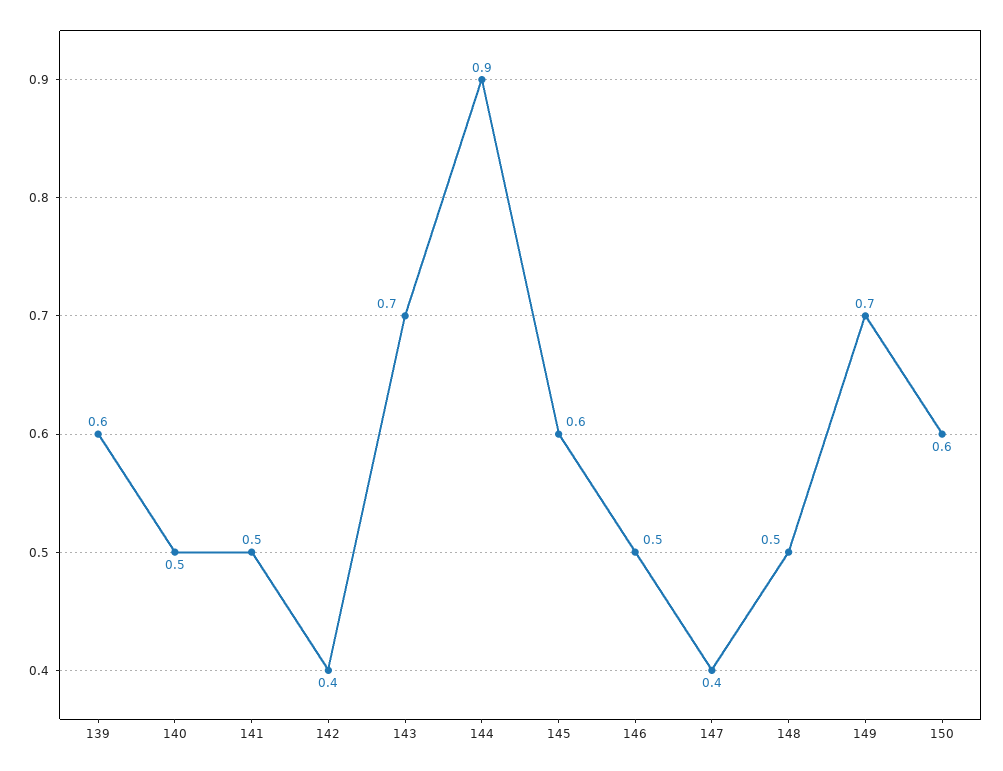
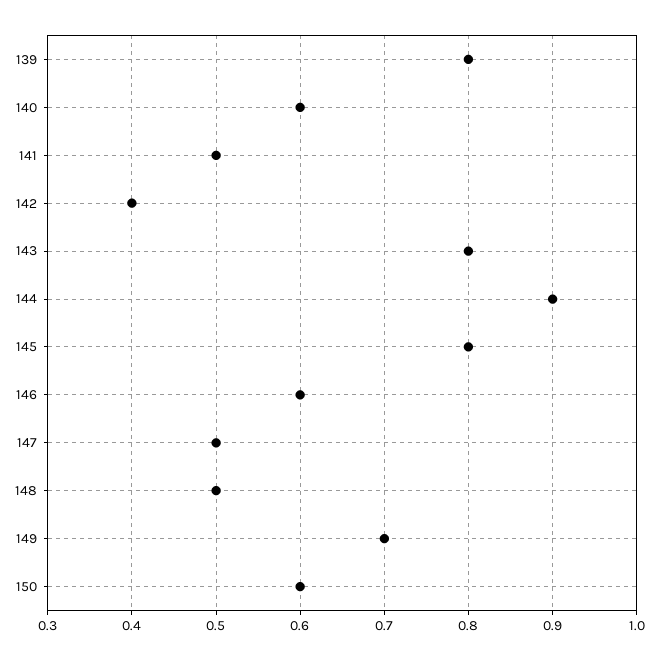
  {
-   "139": 0.6,
+   "139": 0.8,
-   "140": 0.5,
+   "140": 0.6,
    "141": 0.5,
    "142": 0.4,
-   "143": 0.7,
+   "143": 0.8,
    "144": 0.9,
-   "145": 0.6,
+   "145": 0.8,
-   "146": 0.5,
+   "146": 0.6,
-   "147": 0.4,
+   "147": 0.5,
    "148": 0.5,
    "149": 0.7,
    "150": 0.6
  }

